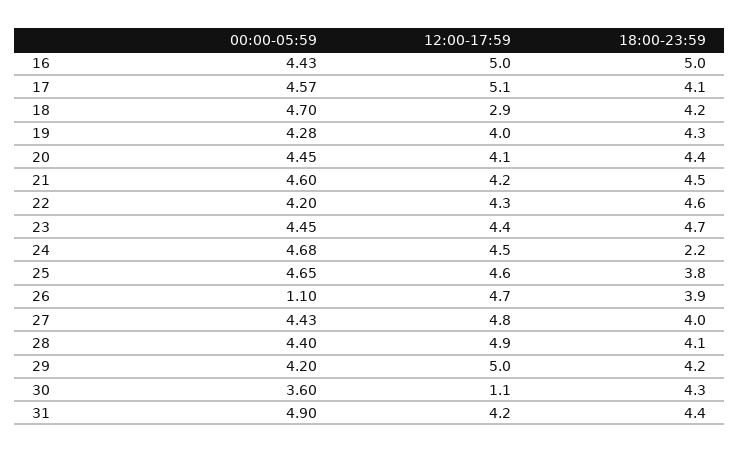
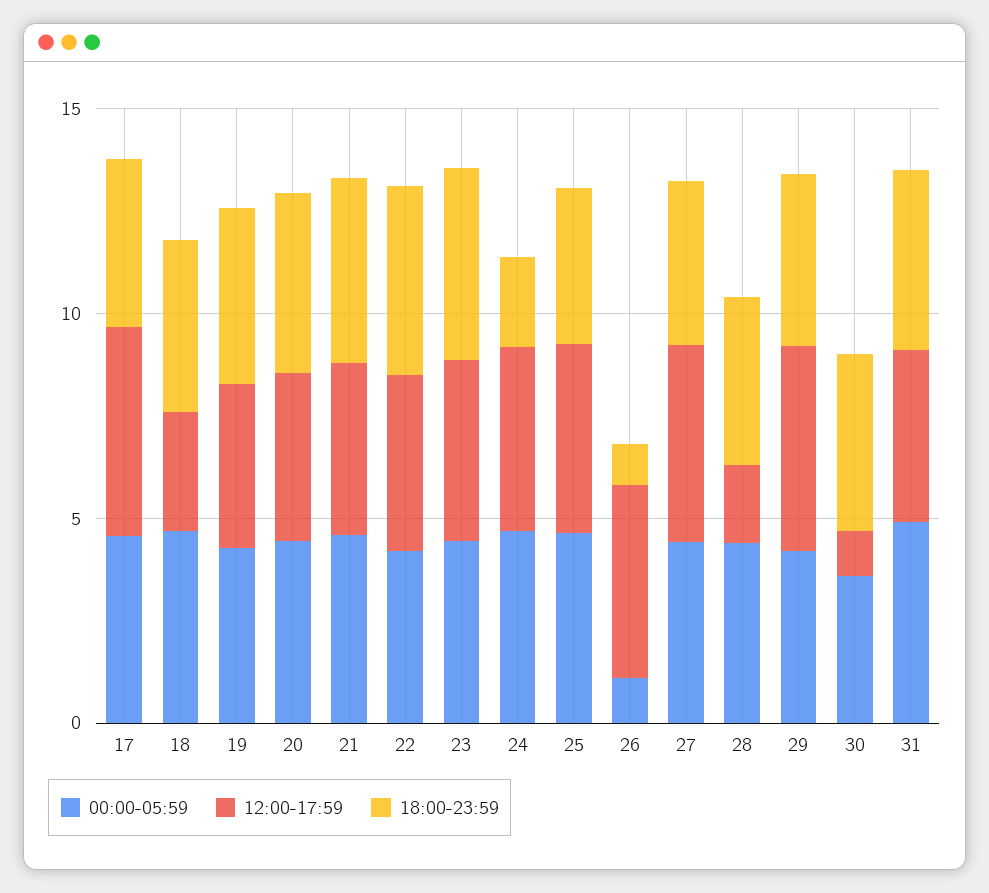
  {
    "00:00-05:59": {
-     "16": 4.43,
      "17": 4.57,
      "18": 4.7,
      "19": 4.28,
      "20": 4.45,
      "21": 4.6,
      "22": 4.2,
      "23": 4.45,
      "24": 4.68,
      "25": 4.65,
      "26": 1.1,
      "27": 4.43,
      "28": 4.4,
      "29": 4.2,
      "30": 3.6,
      "31": 4.9
    },
    "12:00-17:59": {
-     "16": 5,
      "17": 5.1,
      "18": 2.9,
      "19": 4,
      "20": 4.1,
      "21": 4.2,
      "22": 4.3,
      "23": 4.4,
      "24": 4.5,
      "25": 4.6,
      "26": 4.7,
      "27": 4.8,
-     "28": 4.9,
+     "28": 2,
      "29": 5,
      "30": 1.1,
      "31": 4.2
    },
    "18:00-23:59": {
-     "16": 5,
      "17": 4.1,
      "18": 4.2,
      "19": 4.3,
      "20": 4.4,
      "21": 4.5,
      "22": 4.6,
      "23": 4.7,
      "24": 2.2,
      "25": 3.8,
-     "26": 3.9,
+     "26": 1,
      "27": 4,
      "28": 4.1,
      "29": 4.2,
      "30": 4.3,
      "31": 4.4
    }
  }

